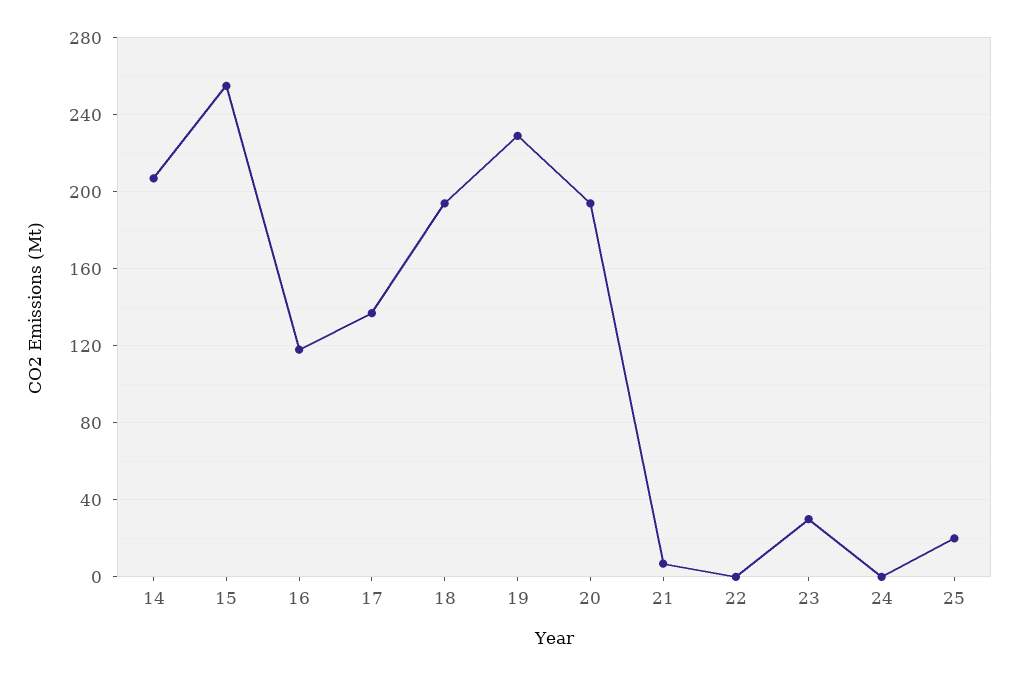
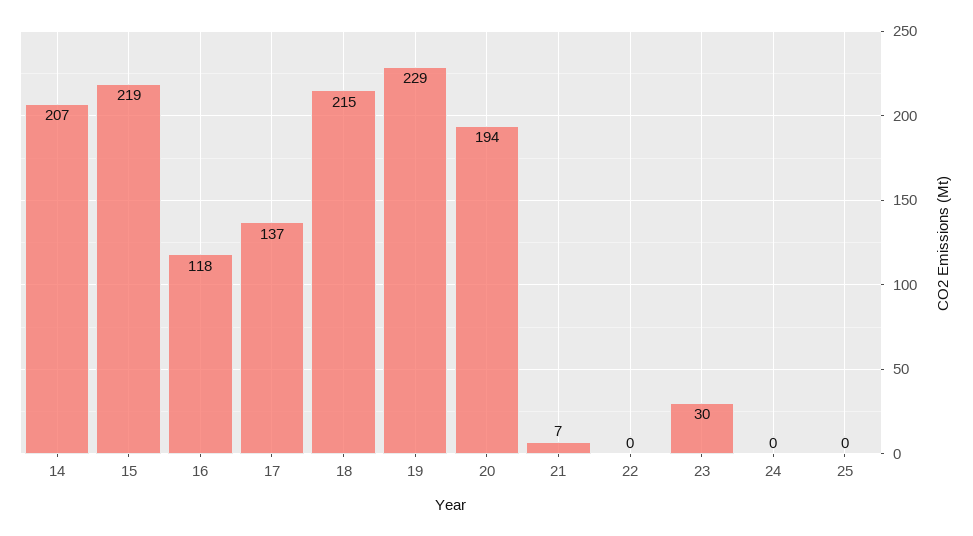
  {
    "14": 207,
-   "15": 255,
+   "15": 219,
    "16": 118,
    "17": 137,
-   "18": 195,
+   "18": 215,
    "19": 229,
    "20": 194,
    "21": 7,
    "22": 0,
    "23": 30,
    "24": 0,
-   "25": 20
+   "25": 0
  }

